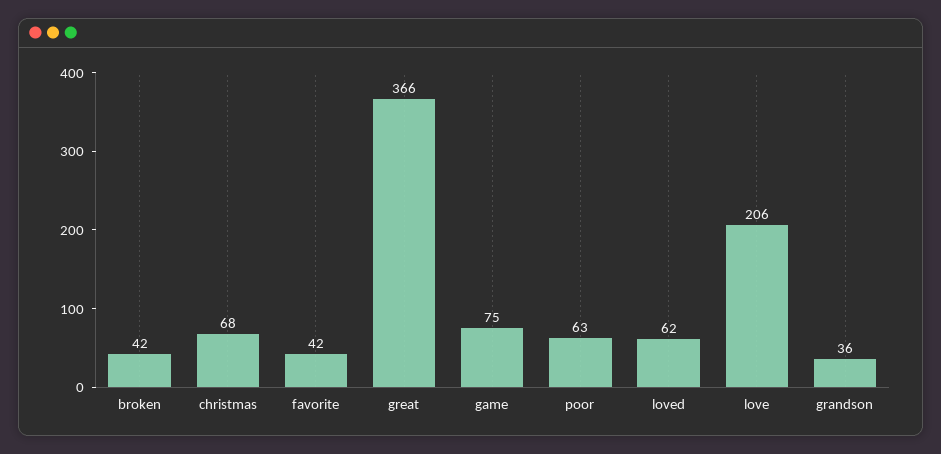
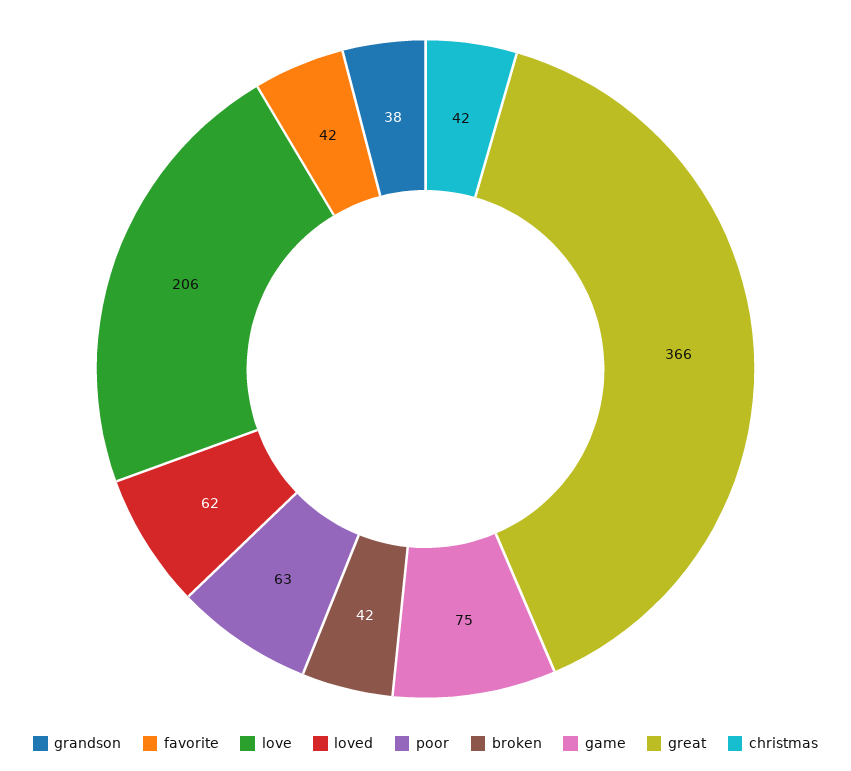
  {
    "broken": 42,
-   "christmas": 68,
+   "christmas": 42,
    "favorite": 42,
    "great": 366,
    "game": 75,
    "poor": 63,
    "loved": 62,
    "love": 206,
-   "grandson": 36
+   "grandson": 38
  }

